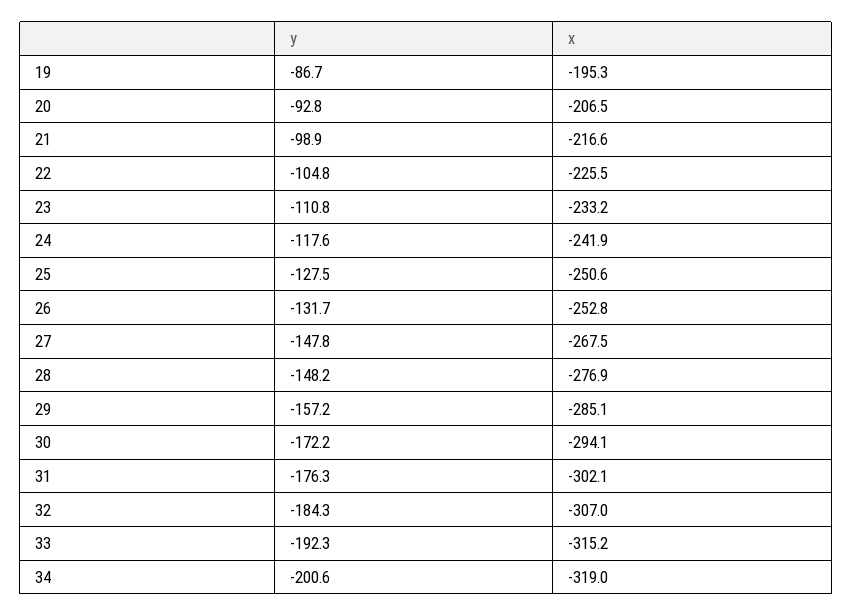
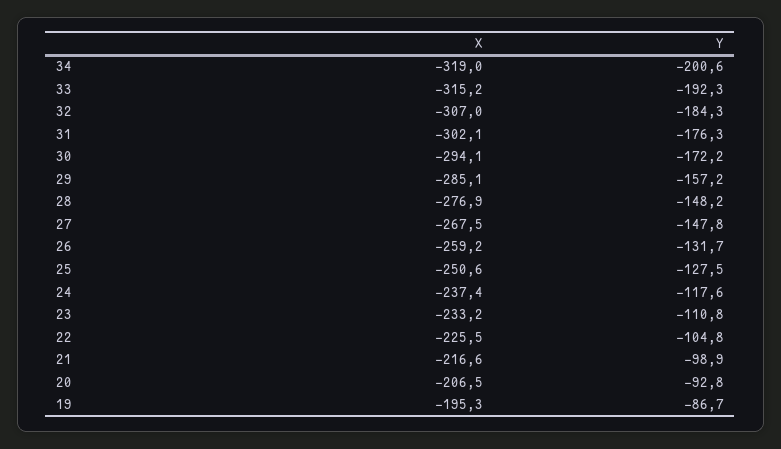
  {
    "y": {
      "19": -86.7,
      "20": -92.8,
      "21": -98.9,
      "22": -104.8,
      "23": -110.8,
      "24": -117.6,
      "25": -127.5,
      "26": -131.7,
      "27": -147.8,
      "28": -148.2,
      "29": -157.2,
      "30": -172.2,
      "31": -176.3,
      "32": -184.3,
      "33": -192.3,
      "34": -200.6
    },
    "x": {
      "19": -195.3,
      "20": -206.5,
      "21": -216.6,
      "22": -225.5,
      "23": -233.2,
-     "24": -241.9,
+     "24": -237.4,
      "25": -250.6,
-     "26": -252.8,
+     "26": -259.2,
      "27": -267.5,
      "28": -276.9,
      "29": -285.1,
      "30": -294.1,
      "31": -302.1,
      "32": -307,
      "33": -315.2,
      "34": -319
    }
  }

